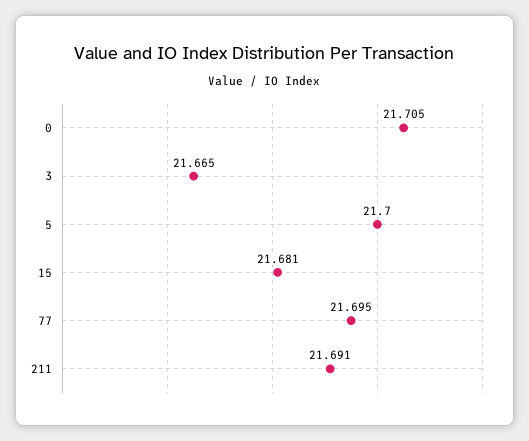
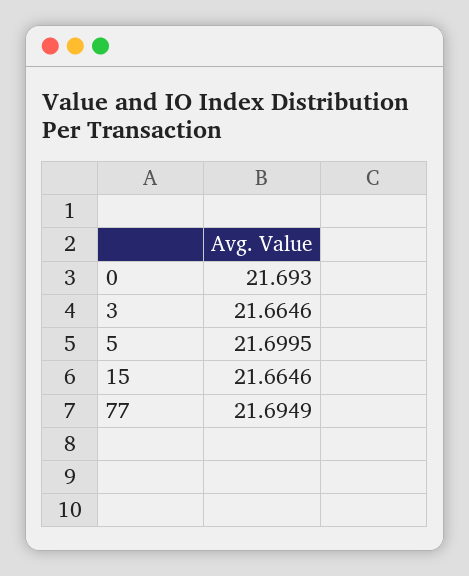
  {
-   "0": 21.705,
+   "0": 21.693,
    "3": 21.6646,
    "5": 21.6995,
-   "15": 21.681,
+   "15": 21.6646,
-   "77": 21.6949,
+   "77": 21.6949
-   "211": 21.691
  }

